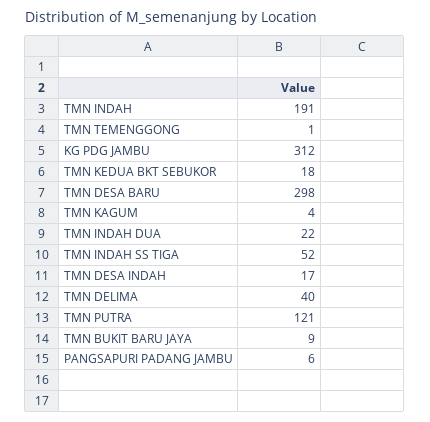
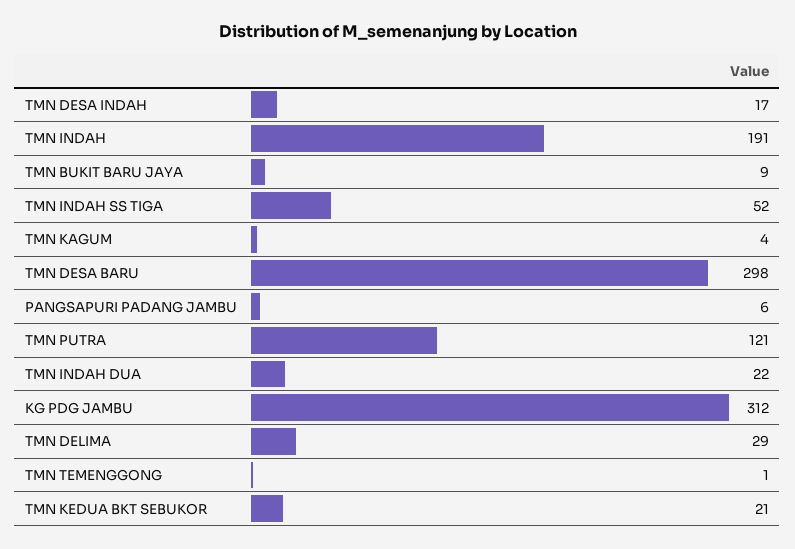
  {
    "TMN INDAH": 191,
    "TMN TEMENGGONG": 1,
    "KG PDG JAMBU": 312,
-   "TMN KEDUA BKT SEBUKOR": 18,
+   "TMN KEDUA BKT SEBUKOR": 21,
    "TMN DESA BARU": 298,
    "TMN KAGUM": 4,
    "TMN INDAH DUA": 22,
    "TMN INDAH SS TIGA": 52,
    "TMN DESA INDAH": 17,
-   "TMN DELIMA": 40,
+   "TMN DELIMA": 29,
    "TMN PUTRA": 121,
    "TMN BUKIT BARU JAYA": 9,
    "PANGSAPURI PADANG JAMBU": 6
  }

